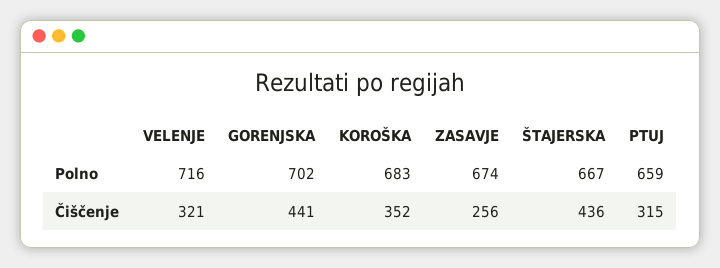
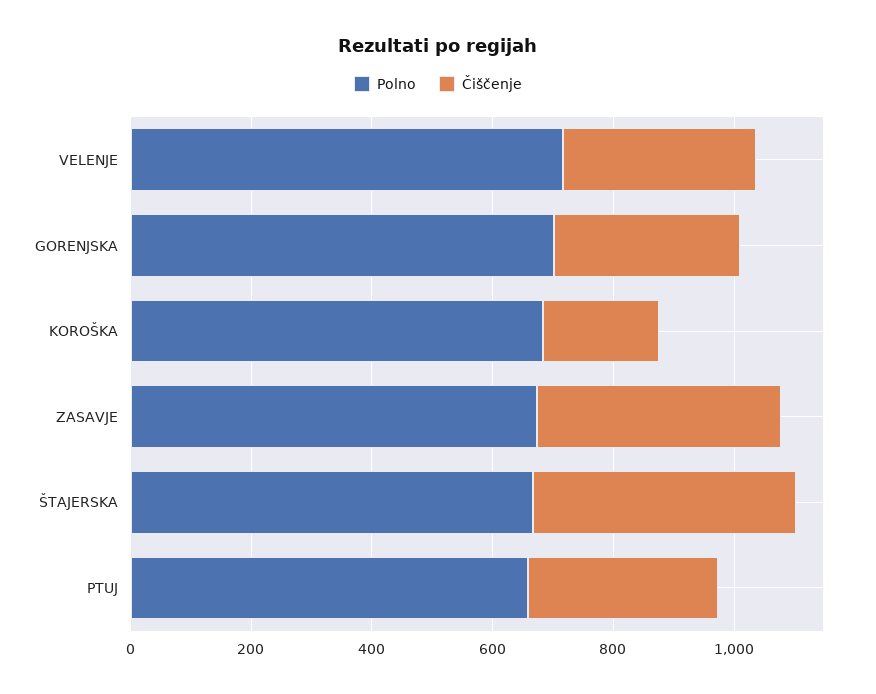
  {
    "Polno": {
      "VELENJE": 716,
      "GORENJSKA": 702,
      "KOROŠKA": 683,
      "ZASAVJE": 674,
      "ŠTAJERSKA": 667,
      "PTUJ": 659
    },
    "Čiščenje": {
      "VELENJE": 321,
-     "GORENJSKA": 441,
+     "GORENJSKA": 300,
-     "KOROŠKA": 352,
+     "KOROŠKA": 200,
-     "ZASAVJE": 256,
+     "ZASAVJE": 400,
      "ŠTAJERSKA": 436,
      "PTUJ": 315
    }
  }

